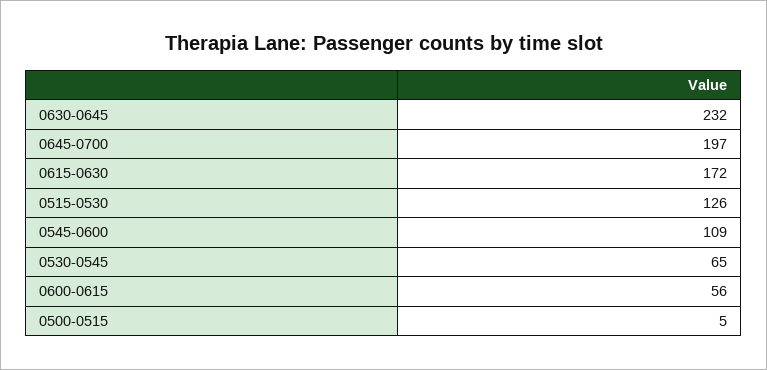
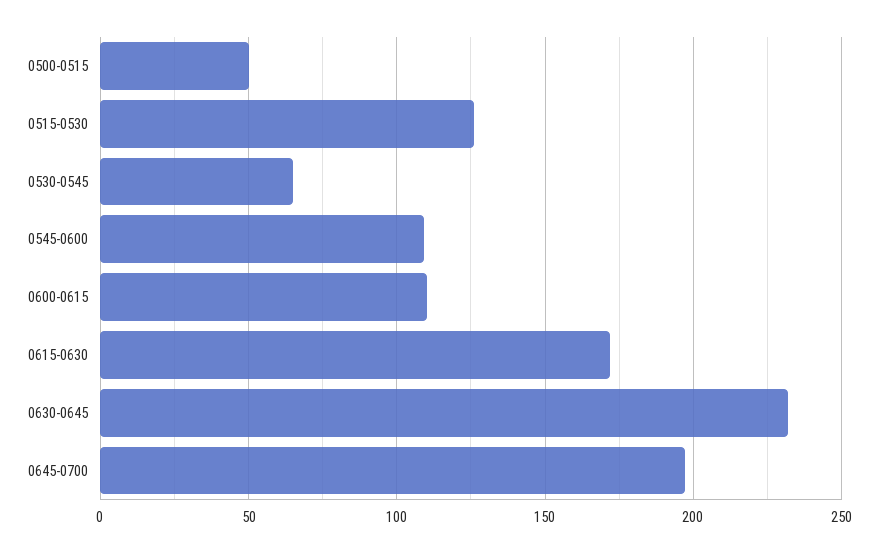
  {
    "0630-0645": 232,
    "0645-0700": 197,
    "0615-0630": 172,
    "0515-0530": 126,
    "0545-0600": 109,
    "0530-0545": 65,
-   "0600-0615": 56,
+   "0600-0615": 110,
-   "0500-0515": 5
+   "0500-0515": 50
  }

